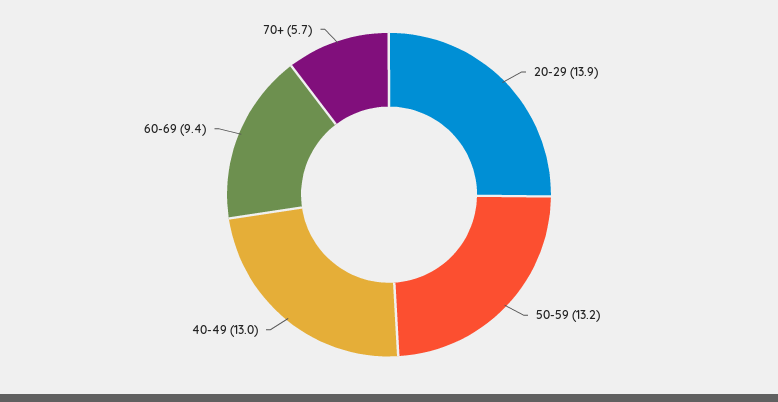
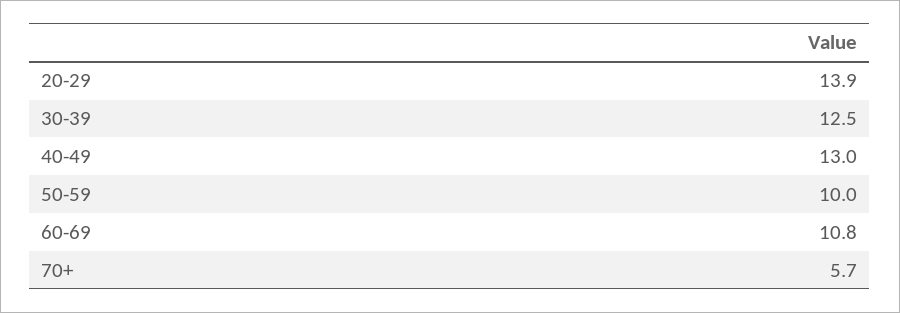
  {
    "20-29": 13.9,
-   "50-59": 13.2,
+   "50-59": 10,
    "40-49": 13,
-   "60-69": 9.4,
+   "60-69": 10.8,
-   "70+": 5.7
+   "70+": 5.7,
+   "30-39": 12.5
  }

